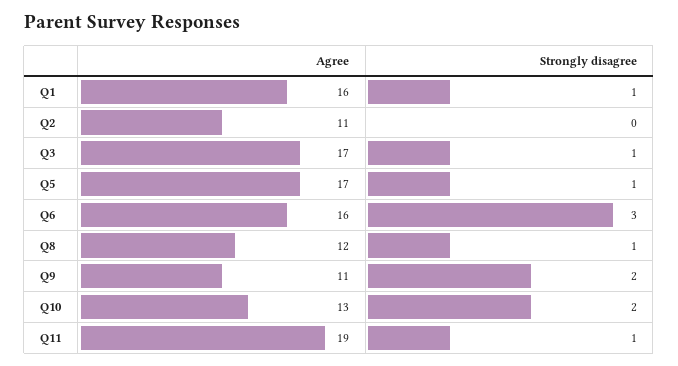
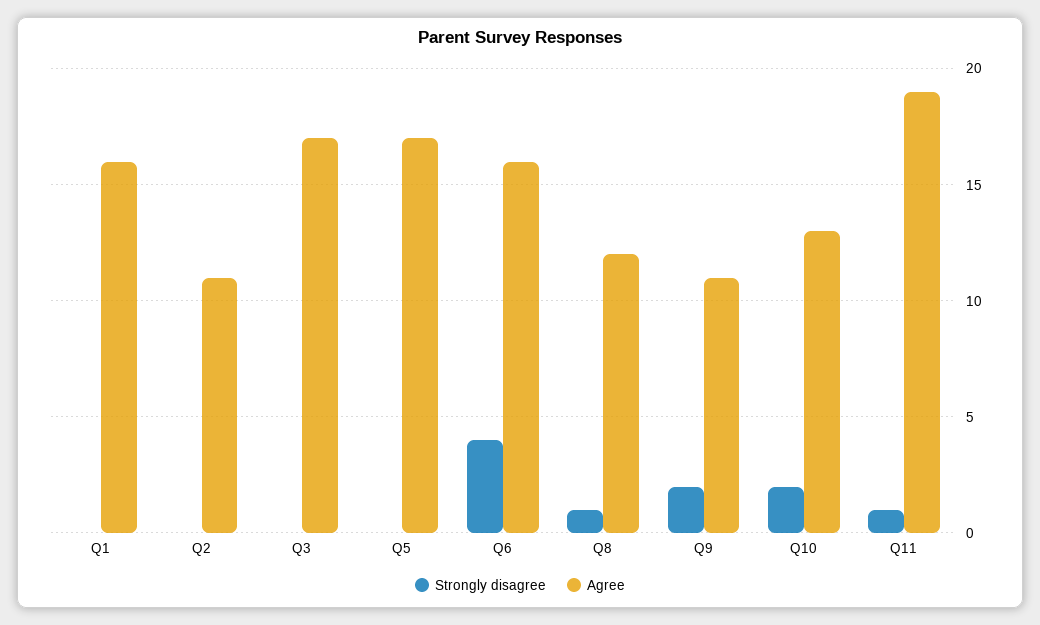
  {
    "Agree": {
      "Q1": 16,
      "Q2": 11,
      "Q3": 17,
      "Q5": 17,
      "Q6": 16,
      "Q8": 12,
      "Q9": 11,
      "Q10": 13,
      "Q11": 19
    },
    "Strongly disagree": {
-     "Q1": 1,
+     "Q1": 0,
      "Q2": 0,
-     "Q3": 1,
+     "Q3": 0,
-     "Q5": 1,
+     "Q5": 0,
-     "Q6": 3,
+     "Q6": 4,
      "Q8": 1,
      "Q9": 2,
      "Q10": 2,
      "Q11": 1
    }
  }

